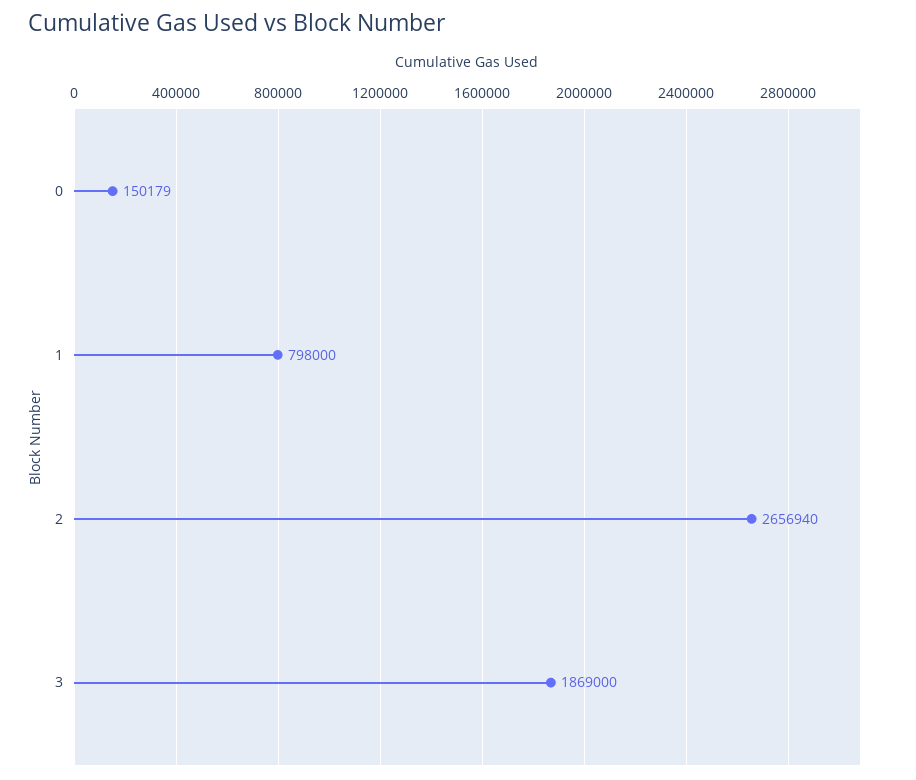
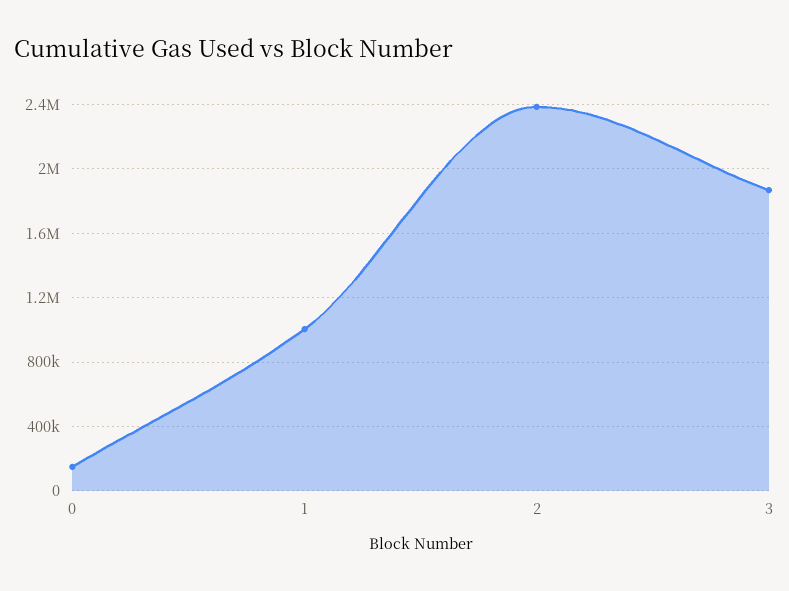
  {
    "0": 150179,
-   "1": 798000,
+   "1": 1000000,
-   "2": 2656940,
+   "2": 2400000,
    "3": 1869000
  }

